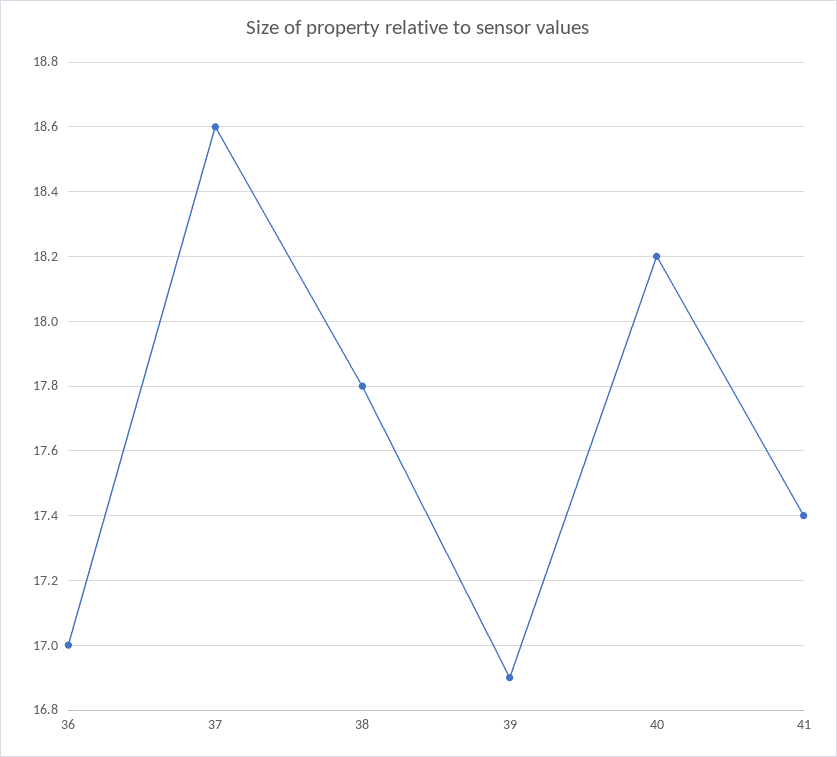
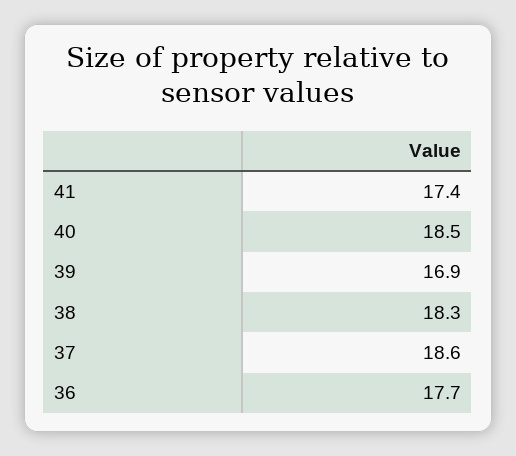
  {
-   "36": 17,
+   "36": 17.7,
    "37": 18.6,
-   "38": 17.8,
+   "38": 18.3,
    "39": 16.9,
-   "40": 18.2,
+   "40": 18.5,
    "41": 17.4
  }

